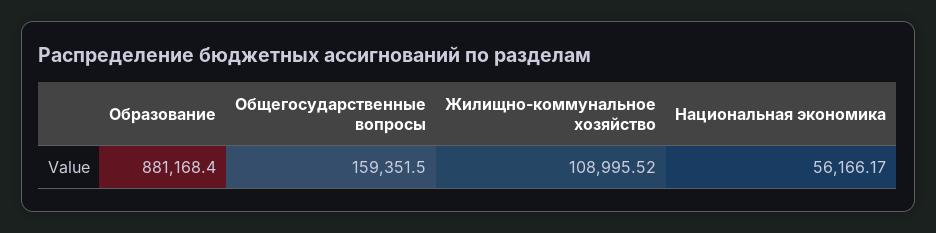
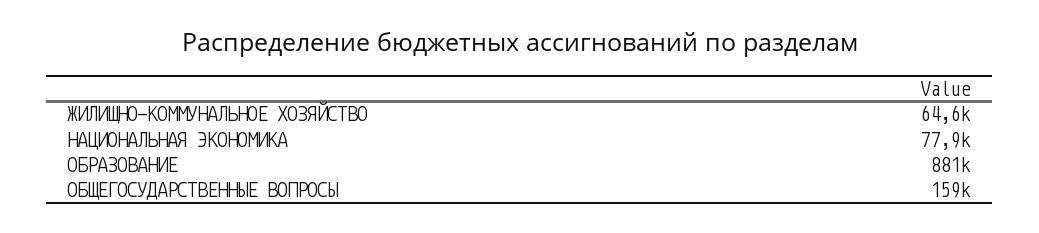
  {
    "Образование": 881168.4,
    "Общегосударственные вопросы": 159351.5,
-   "Жилищно-коммунальное хозяйство": 108995.52,
+   "Жилищно-коммунальное хозяйство": 64600,
-   "Национальная экономика": 56166.17
+   "Национальная экономика": 77900
  }

